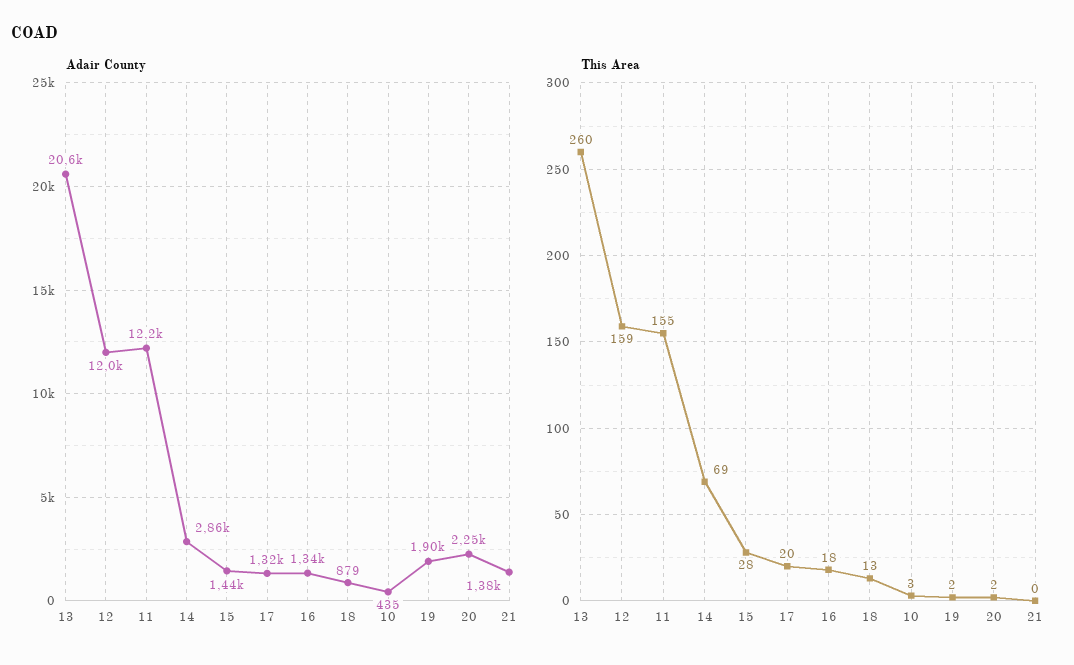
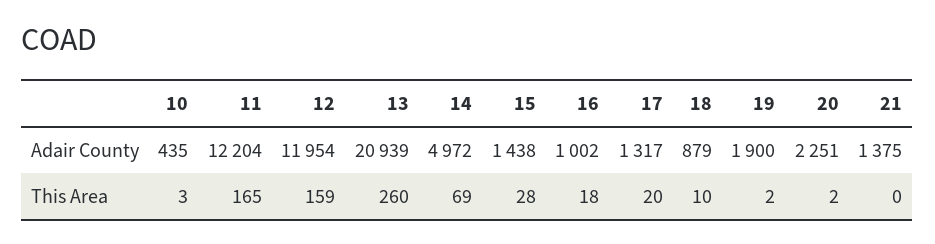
  {
    "Adair County": {
-     "13": 20600,
+     "13": 20939,
      "12": 11954,
      "11": 12204,
-     "14": 2860,
+     "14": 4972,
      "15": 1438,
      "17": 1317,
-     "16": 1340,
+     "16": 1002,
      "18": 879,
      "10": 435,
      "19": 1900,
      "20": 2251,
      "21": 1375
    },
    "This Area": {
      "13": 260,
      "12": 159,
-     "11": 155,
+     "11": 165,
      "14": 69,
      "15": 28,
      "17": 20,
      "16": 18,
-     "18": 13,
+     "18": 10,
      "10": 3,
      "19": 2,
      "20": 2,
      "21": 0
    }
  }

